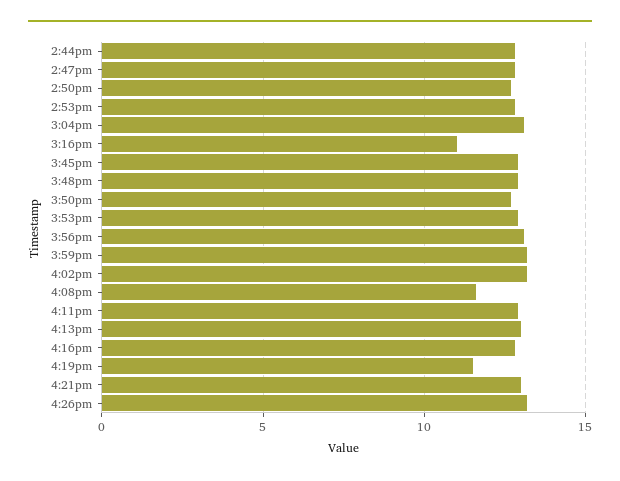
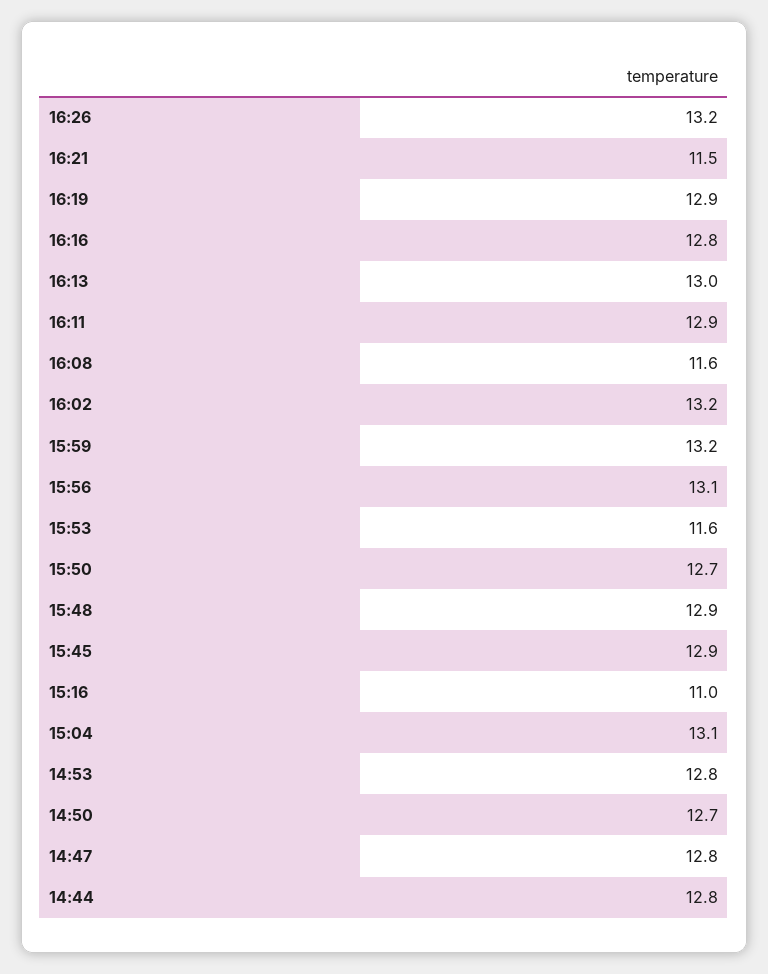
  {
    "2:44pm": 12.8,
    "2:47pm": 12.8,
    "2:50pm": 12.7,
    "2:53pm": 12.8,
    "3:04pm": 13.1,
    "3:16pm": 11,
    "3:45pm": 12.9,
    "3:48pm": 12.9,
    "3:50pm": 12.7,
-   "3:53pm": 13,
+   "3:53pm": 11.6,
    "3:56pm": 13.1,
    "3:59pm": 13.2,
    "4:02pm": 13.2,
    "4:08pm": 11.6,
    "4:11pm": 12.9,
    "4:13pm": 13,
    "4:16pm": 12.8,
-   "4:19pm": 11.5,
+   "4:19pm": 12.9,
-   "4:21pm": 13,
+   "4:21pm": 11.5,
    "4:26pm": 13.2
  }

